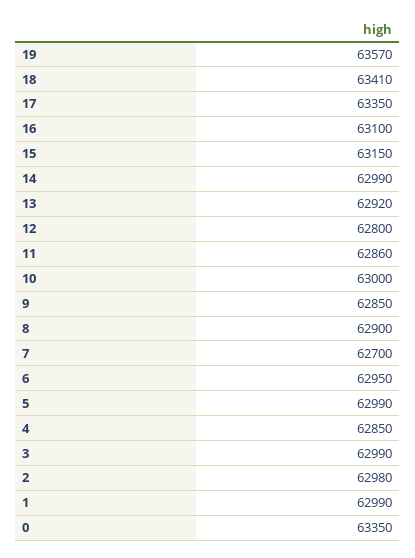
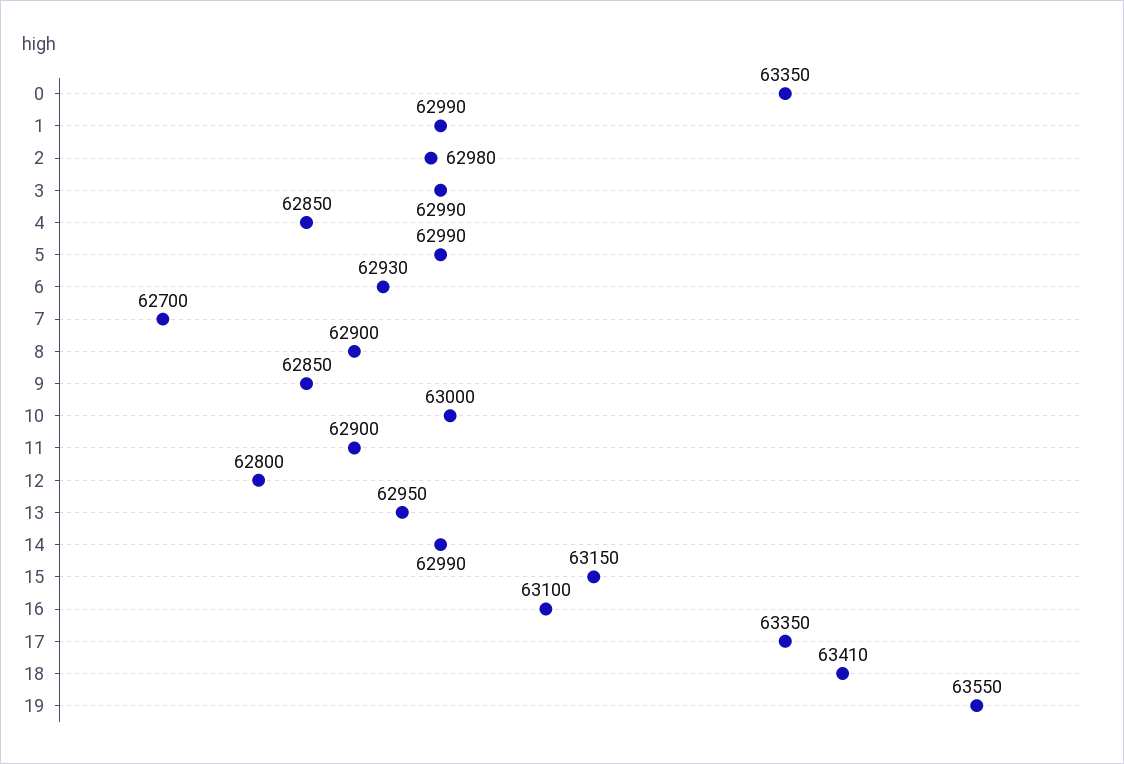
  {
-   "19": 63570,
+   "19": 63550,
    "18": 63410,
    "17": 63350,
    "16": 63100,
    "15": 63150,
    "14": 62990,
-   "13": 62920,
+   "13": 62950,
    "12": 62800,
-   "11": 62860,
+   "11": 62900,
    "10": 63000,
    "9": 62850,
    "8": 62900,
    "7": 62700,
-   "6": 62950,
+   "6": 62930,
    "5": 62990,
    "4": 62850,
    "3": 62990,
    "2": 62980,
    "1": 62990,
    "0": 63350
  }

